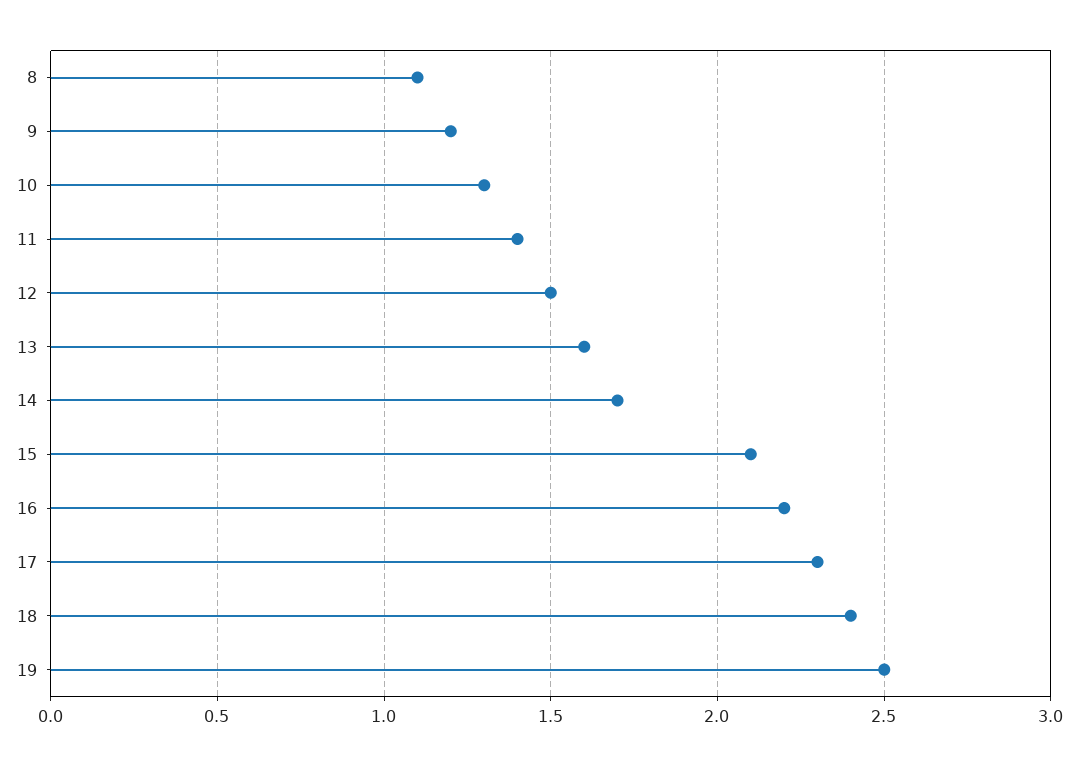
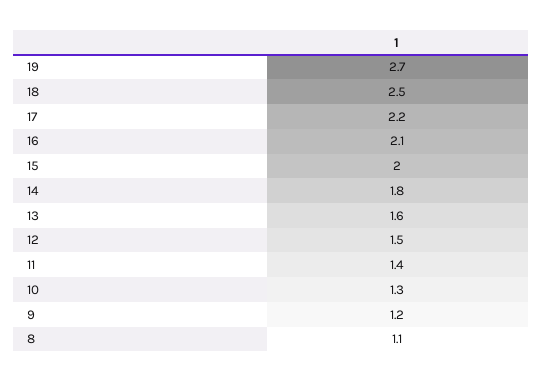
  {
    "8": 1.1,
    "9": 1.2,
    "10": 1.3,
    "11": 1.4,
    "12": 1.5,
    "13": 1.6,
-   "14": 1.7,
+   "14": 1.8,
-   "15": 2.1,
+   "15": 2,
-   "16": 2.2,
+   "16": 2.1,
-   "17": 2.3,
+   "17": 2.2,
-   "18": 2.4,
+   "18": 2.5,
-   "19": 2.5
+   "19": 2.7
  }

